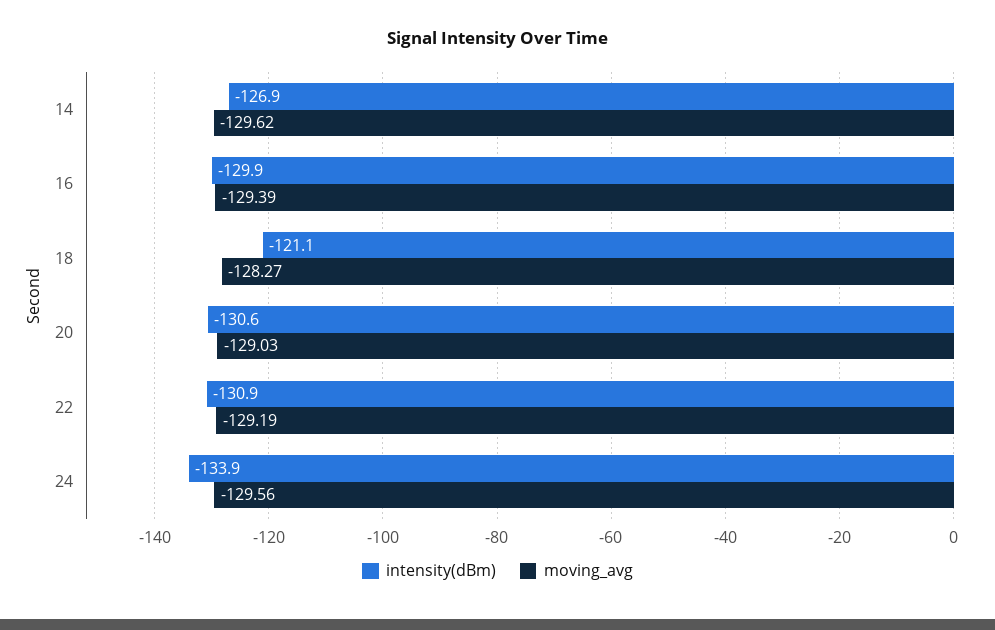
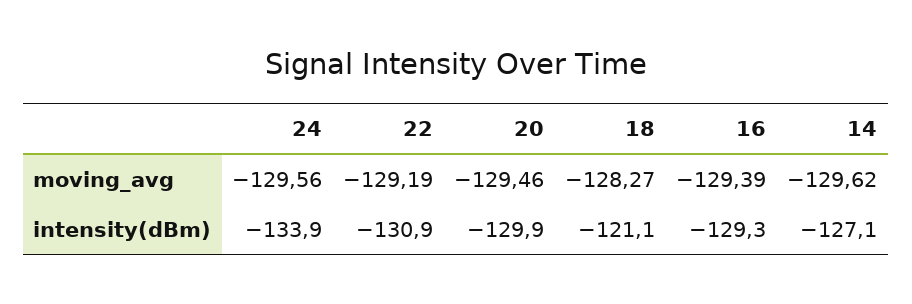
  {
    "intensity(dBm)": {
-     "14": -126.9,
+     "14": -127.1,
-     "16": -129.9,
+     "16": -129.3,
      "18": -121.1,
-     "20": -130.6,
+     "20": -129.9,
      "22": -130.9,
      "24": -133.9
    },
    "moving_avg": {
      "14": -129.62,
      "16": -129.39,
      "18": -128.27,
-     "20": -129.03,
+     "20": -129.46,
      "22": -129.19,
      "24": -129.56
    }
  }

